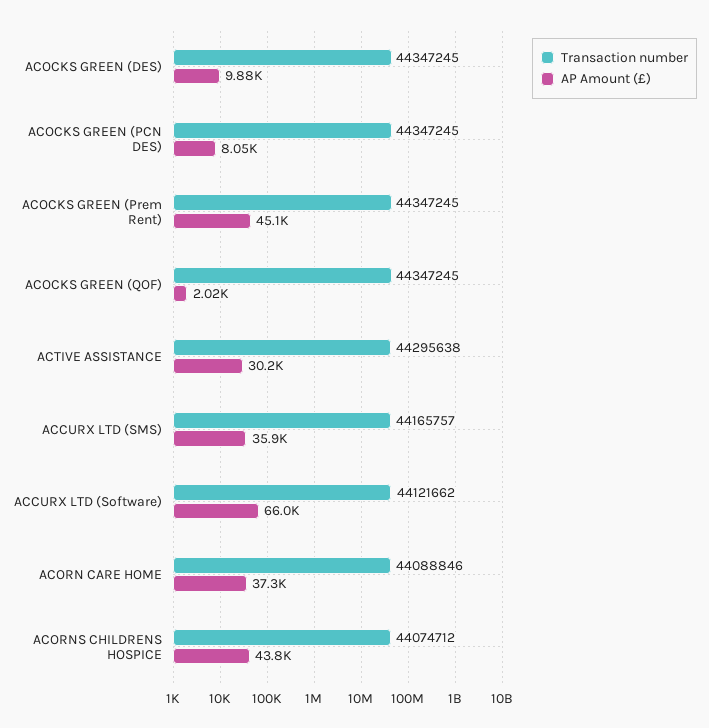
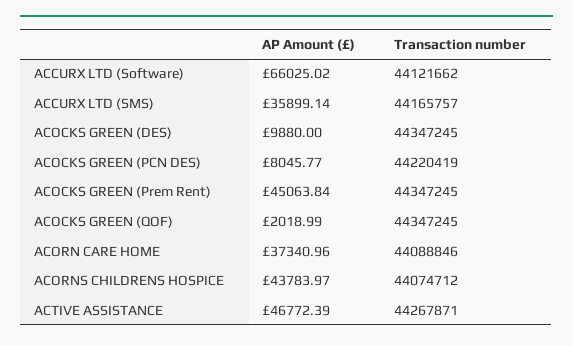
  {
    "Transaction number": {
      "ACOCKS GREEN (DES)": 44347245,
-     "ACOCKS GREEN (PCN DES)": 44347245,
+     "ACOCKS GREEN (PCN DES)": 44220419,
      "ACOCKS GREEN (Prem Rent)": 44347245,
      "ACOCKS GREEN (QOF)": 44347245,
-     "ACTIVE ASSISTANCE": 44295638,
+     "ACTIVE ASSISTANCE": 44267871,
      "ACCURX LTD (SMS)": 44165757,
      "ACCURX LTD (Software)": 44121662,
      "ACORN CARE HOME": 44088846,
      "ACORNS CHILDRENS HOSPICE": 44074712
    },
    "AP Amount (£)": {
      "ACOCKS GREEN (DES)": 9880,
      "ACOCKS GREEN (PCN DES)": 8045.77,
      "ACOCKS GREEN (Prem Rent)": 45063.84,
      "ACOCKS GREEN (QOF)": 2018.99,
-     "ACTIVE ASSISTANCE": 30200,
+     "ACTIVE ASSISTANCE": 46772.39,
      "ACCURX LTD (SMS)": 35899.14,
      "ACCURX LTD (Software)": 66025.02,
      "ACORN CARE HOME": 37340.96,
      "ACORNS CHILDRENS HOSPICE": 43783.97
    }
  }

